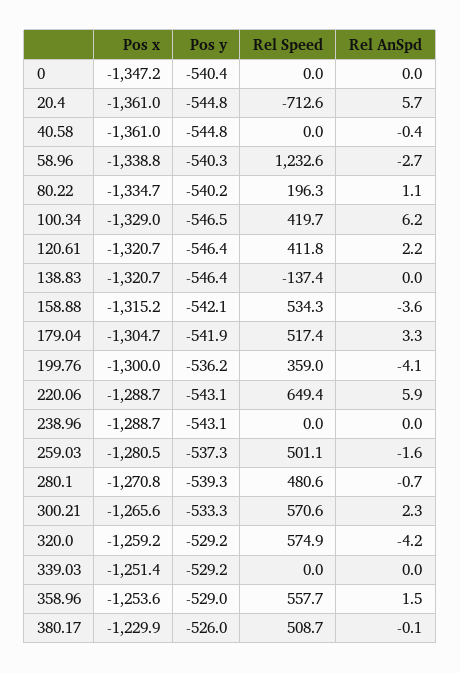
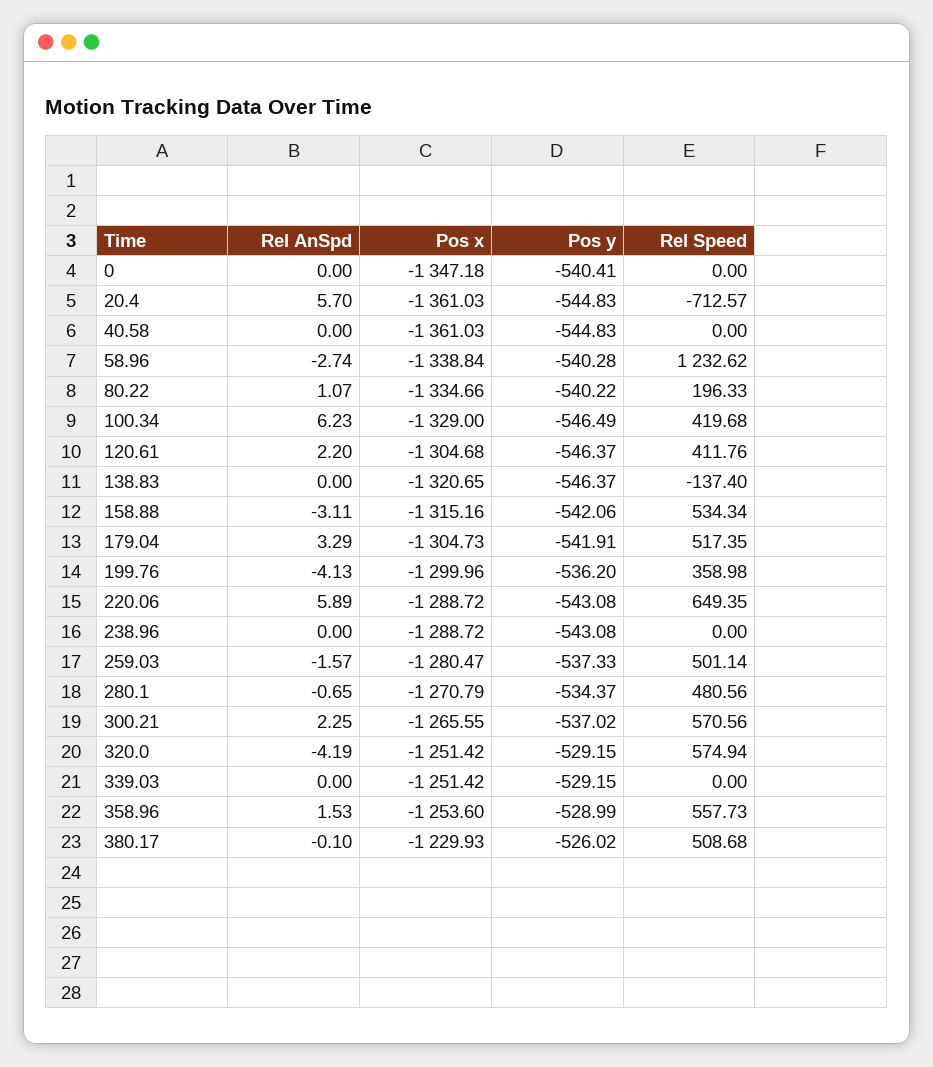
  {
    "Pos x": {
      "0": -1347.18,
      "20.4": -1361.03,
      "40.58": -1361.03,
      "58.96": -1338.84,
      "80.22": -1334.66,
      "100.34": -1329,
-     "120.61": -1320.7,
+     "120.61": -1304.68,
      "138.83": -1320.65,
      "158.88": -1315.16,
      "179.04": -1304.73,
      "199.76": -1299.96,
      "220.06": -1288.72,
      "238.96": -1288.72,
      "259.03": -1280.47,
      "280.1": -1270.79,
      "300.21": -1265.55,
-     "320.0": -1259.2,
+     "320.0": -1251.42,
      "339.03": -1251.42,
      "358.96": -1253.6,
      "380.17": -1229.93
    },
    "Pos y": {
      "0": -540.41,
      "20.4": -544.83,
      "40.58": -544.83,
      "58.96": -540.28,
      "80.22": -540.22,
      "100.34": -546.49,
      "120.61": -546.37,
      "138.83": -546.37,
      "158.88": -542.06,
      "179.04": -541.91,
      "199.76": -536.2,
      "220.06": -543.08,
      "238.96": -543.08,
      "259.03": -537.33,
-     "280.1": -539.3,
+     "280.1": -534.37,
-     "300.21": -533.3,
+     "300.21": -537.02,
      "320.0": -529.15,
      "339.03": -529.15,
      "358.96": -528.99,
      "380.17": -526.02
    },
    "Rel Speed": {
      "0": 0,
      "20.4": -712.57,
      "40.58": 0,
      "58.96": 1232.62,
      "80.22": 196.33,
      "100.34": 419.68,
      "120.61": 411.76,
      "138.83": -137.4,
      "158.88": 534.34,
      "179.04": 517.35,
      "199.76": 358.98,
      "220.06": 649.35,
      "238.96": 0,
      "259.03": 501.14,
      "280.1": 480.56,
      "300.21": 570.56,
      "320.0": 574.94,
      "339.03": 0,
      "358.96": 557.73,
      "380.17": 508.68
    },
    "Rel AnSpd": {
      "0": 0,
      "20.4": 5.7,
-     "40.58": -0.4,
+     "40.58": 0,
      "58.96": -2.74,
      "80.22": 1.07,
      "100.34": 6.23,
      "120.61": 2.2,
      "138.83": 0,
-     "158.88": -3.6,
+     "158.88": -3.11,
      "179.04": 3.29,
      "199.76": -4.13,
      "220.06": 5.89,
      "238.96": 0,
      "259.03": -1.57,
      "280.1": -0.65,
      "300.21": 2.25,
      "320.0": -4.19,
      "339.03": 0,
      "358.96": 1.53,
      "380.17": -0.1
    }
  }

